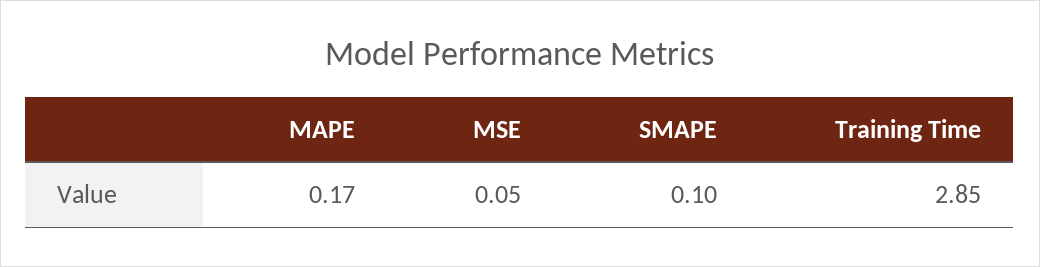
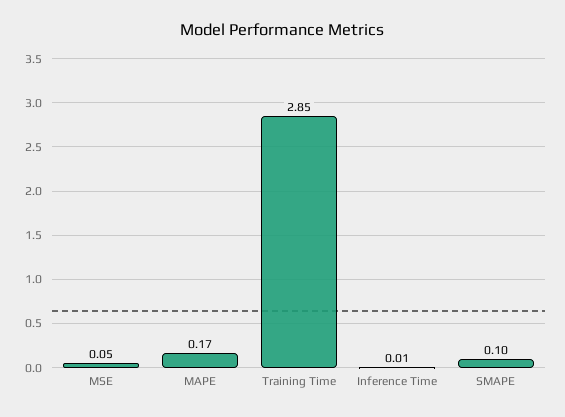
  {
    "MAPE": 0.17,
    "MSE": 0.05,
    "SMAPE": 0.1,
-   "Training Time": 2.85
+   "Training Time": 2.85,
+   "Inference Time": 0.01
  }

